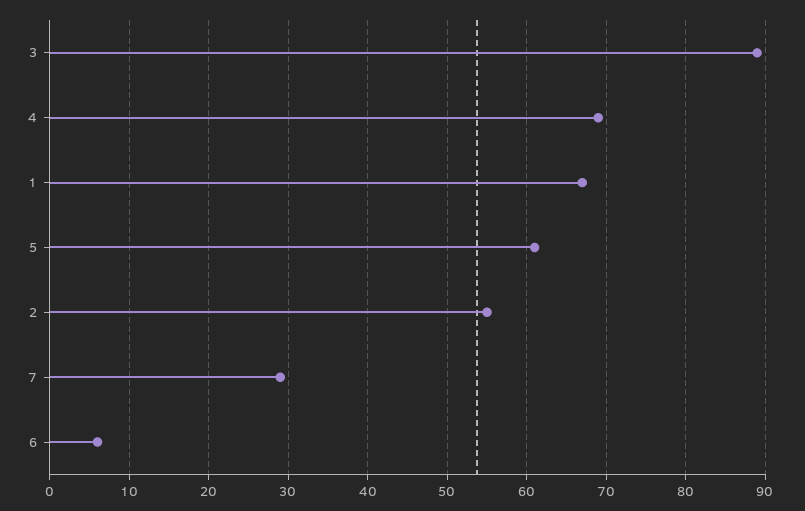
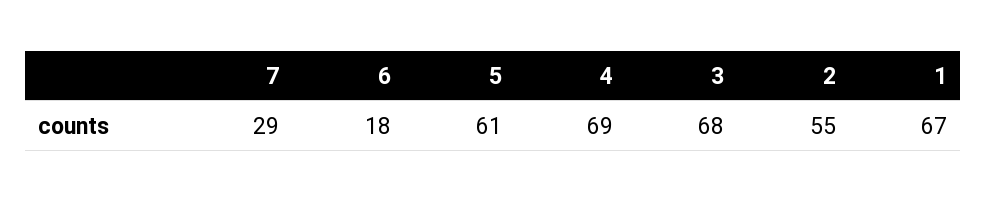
  {
-   "3": 89,
+   "3": 68,
    "4": 69,
    "1": 67,
    "5": 61,
    "2": 55,
    "7": 29,
-   "6": 6
+   "6": 18
  }

